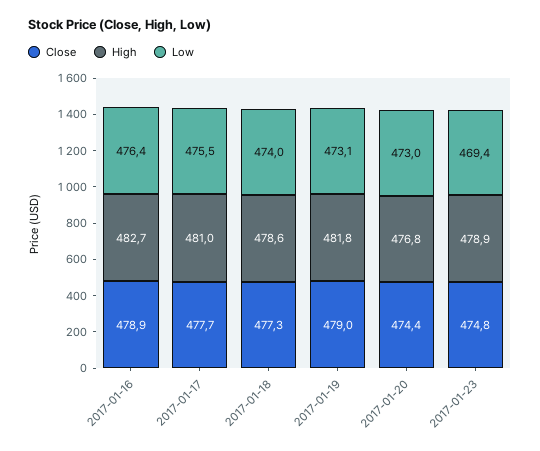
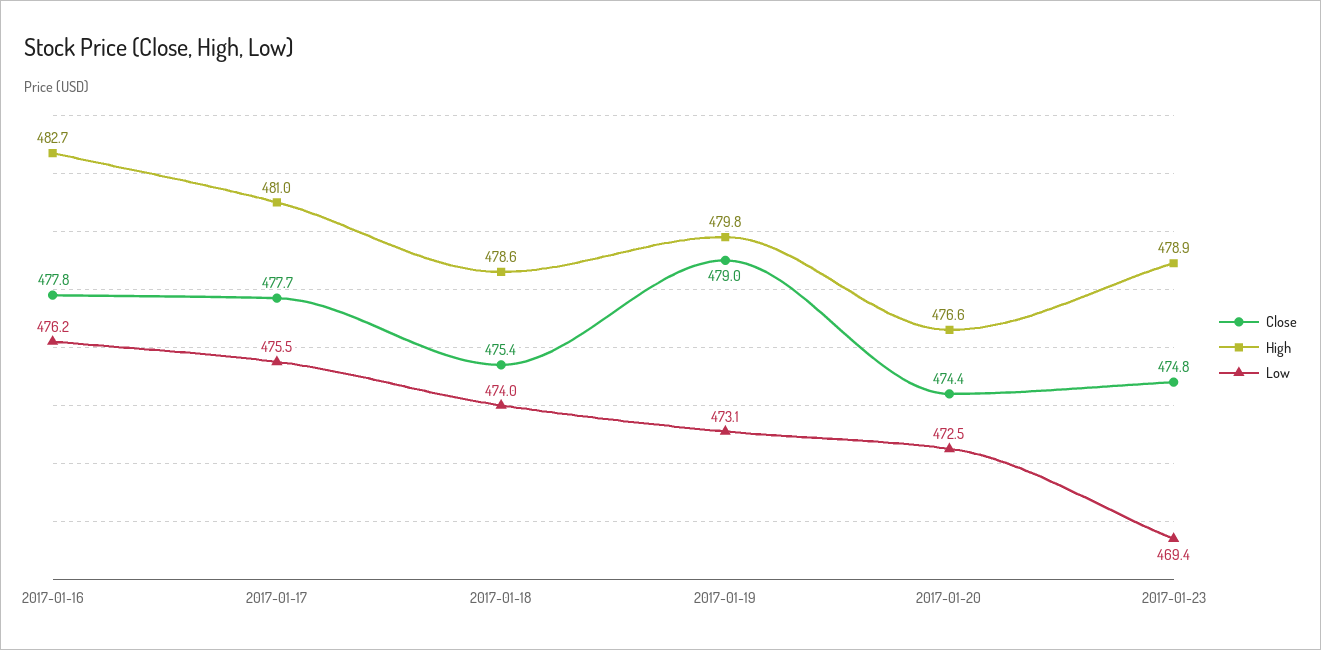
  {
    "Close": {
-     "2017-01-16": 478.9,
+     "2017-01-16": 477.8,
      "2017-01-17": 477.7,
-     "2017-01-18": 477.3,
+     "2017-01-18": 475.4,
      "2017-01-19": 479,
      "2017-01-20": 474.4,
      "2017-01-23": 474.8
    },
    "High": {
      "2017-01-16": 482.7,
      "2017-01-17": 481,
      "2017-01-18": 478.6,
-     "2017-01-19": 481.8,
+     "2017-01-19": 479.8,
-     "2017-01-20": 476.8,
+     "2017-01-20": 476.6,
      "2017-01-23": 478.9
    },
    "Low": {
-     "2017-01-16": 476.4,
+     "2017-01-16": 476.2,
      "2017-01-17": 475.5,
      "2017-01-18": 474,
      "2017-01-19": 473.1,
-     "2017-01-20": 473,
+     "2017-01-20": 472.5,
      "2017-01-23": 469.4
    }
  }

